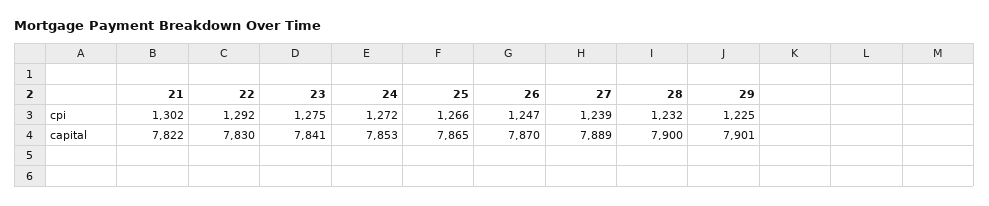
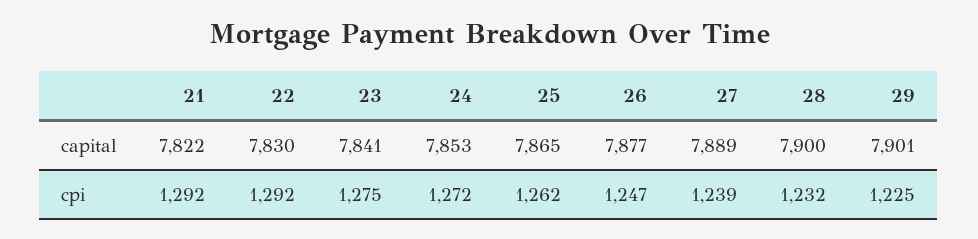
  {
    "21": {
-     "cpi": 1302,
+     "cpi": 1292,
      "capital": 7822
    },
    "22": {
      "cpi": 1292,
      "capital": 7830
    },
    "23": {
      "cpi": 1275,
      "capital": 7841
    },
    "24": {
      "cpi": 1272,
      "capital": 7853
    },
    "25": {
-     "cpi": 1266,
+     "cpi": 1262,
      "capital": 7865
    },
    "26": {
      "cpi": 1247,
-     "capital": 7870
+     "capital": 7877
    },
    "27": {
      "cpi": 1239,
      "capital": 7889
    },
    "28": {
      "cpi": 1232,
      "capital": 7900
    },
    "29": {
      "cpi": 1225,
      "capital": 7901
    }
  }

